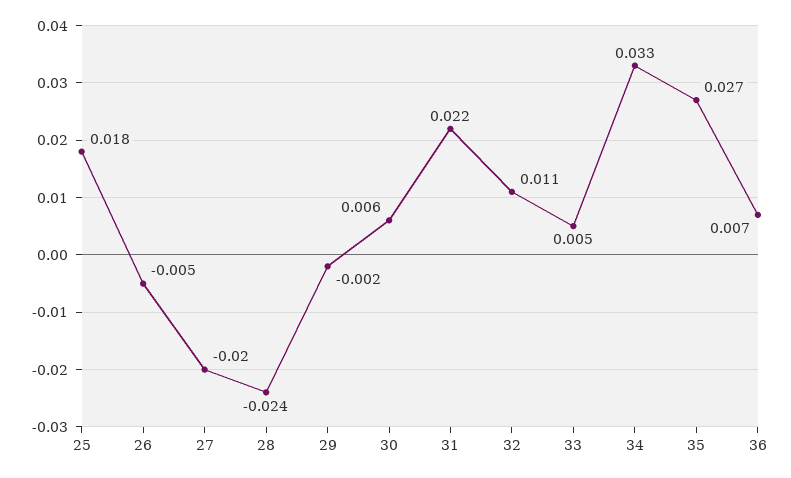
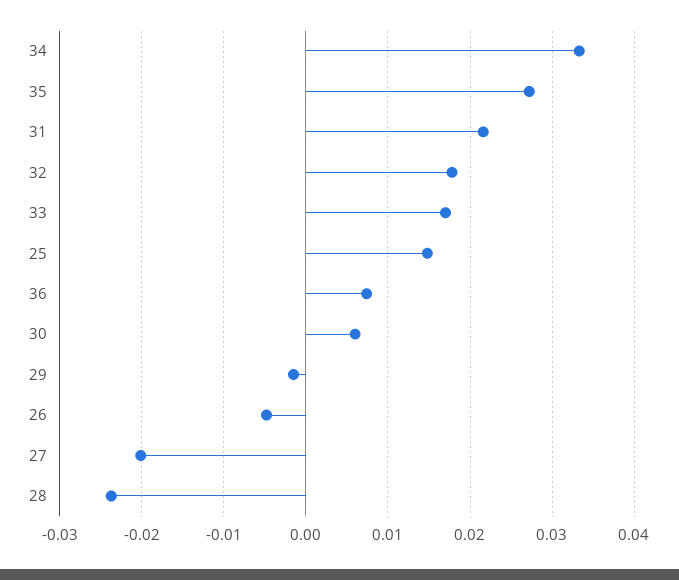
  {
-   "25": 0.018,
+   "25": 0.015,
    "26": -0.005,
    "27": -0.02,
    "28": -0.024,
    "29": -0.002,
    "30": 0.006,
    "31": 0.022,
-   "32": 0.011,
+   "32": 0.018,
-   "33": 0.005,
+   "33": 0.017,
    "34": 0.033,
    "35": 0.027,
    "36": 0.007
  }

